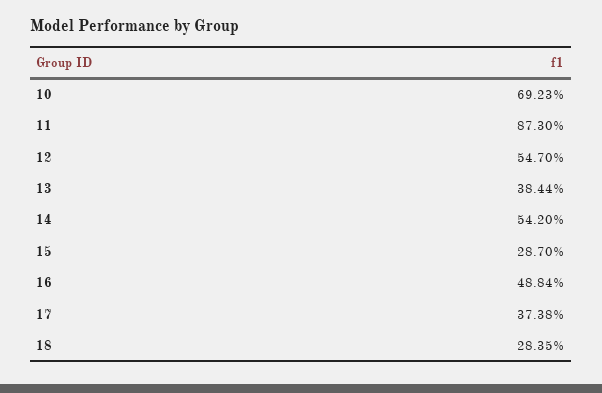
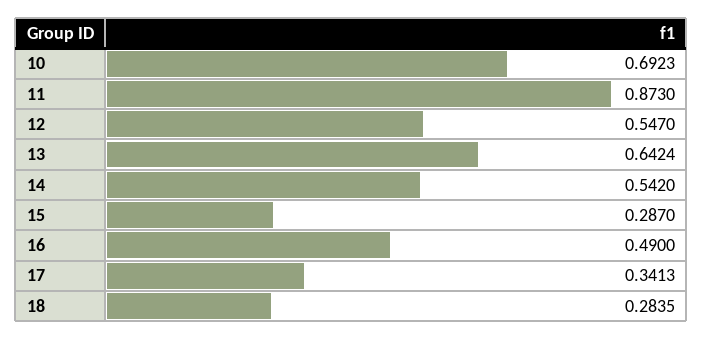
  {
    "10": 0.6923,
    "11": 0.873,
    "12": 0.547,
-   "13": 0.3844,
+   "13": 0.6424,
    "14": 0.542,
    "15": 0.287,
-   "16": 0.4884,
+   "16": 0.49,
-   "17": 0.3738,
+   "17": 0.3413,
    "18": 0.2835
  }

